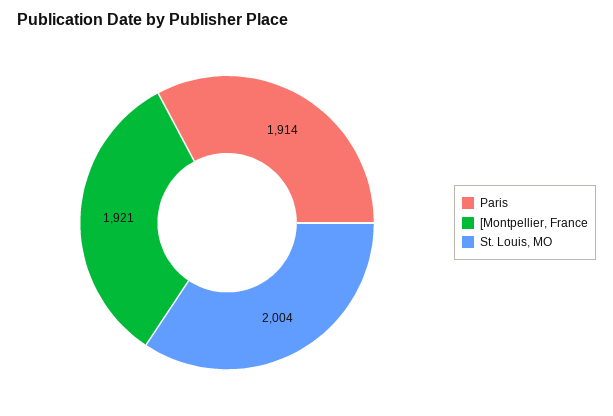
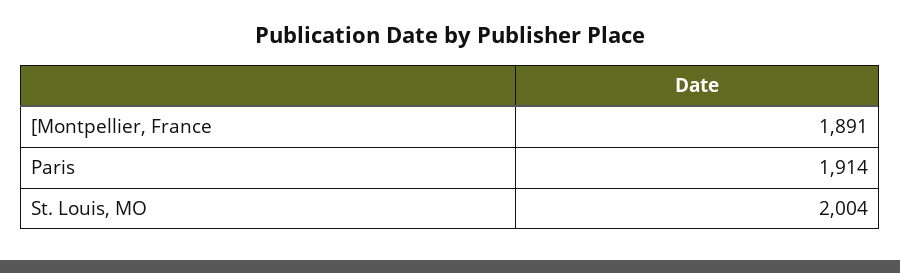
  {
    "Paris": 1914,
-   "[Montpellier, France": 1921,
+   "[Montpellier, France": 1891,
    "St. Louis, MO": 2004
  }

